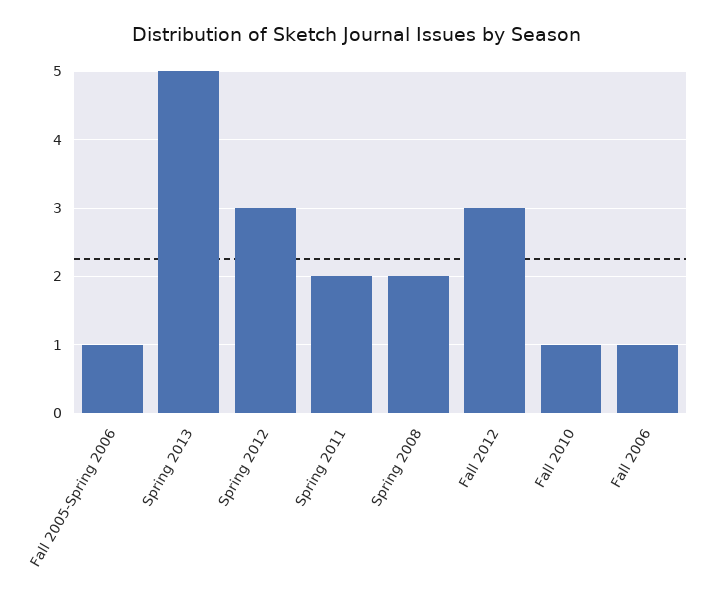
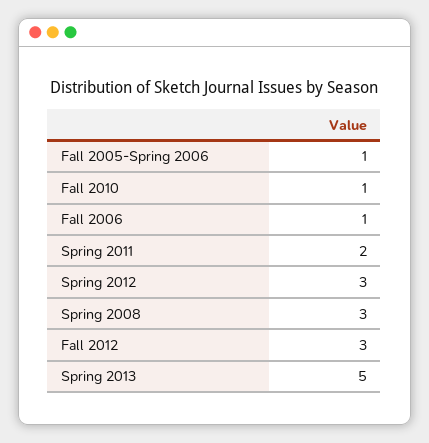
  {
    "Fall 2005-Spring 2006": 1,
    "Spring 2013": 5,
    "Spring 2012": 3,
    "Spring 2011": 2,
-   "Spring 2008": 2,
+   "Spring 2008": 3,
    "Fall 2012": 3,
    "Fall 2010": 1,
    "Fall 2006": 1
  }

